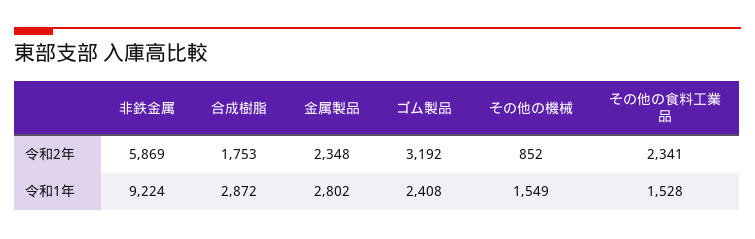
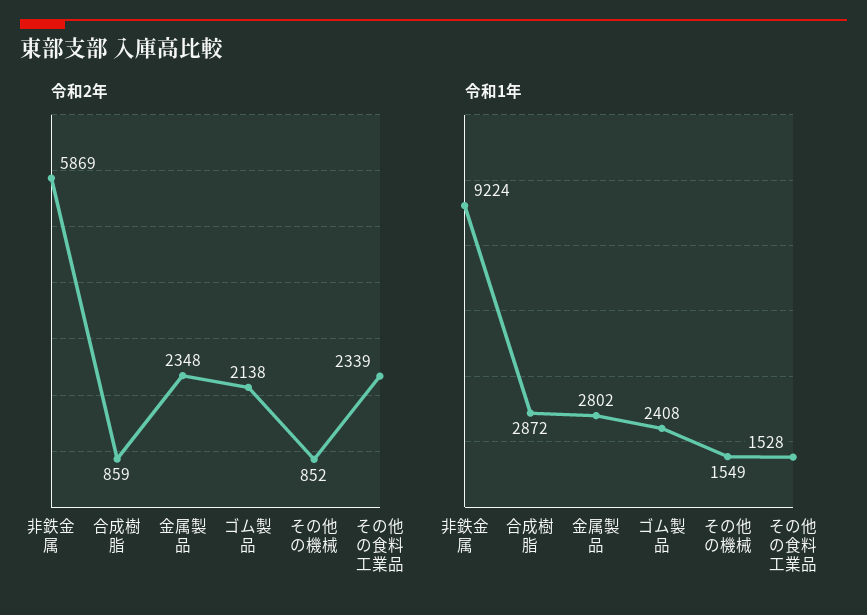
  {
    "令和2年": {
      "非鉄金属": 5869,
-     "合成樹脂": 1753,
+     "合成樹脂": 859,
      "金属製品": 2348,
-     "ゴム製品": 3192,
+     "ゴム製品": 2138,
      "その他の機械": 852,
-     "その他の食料工業品": 2341
+     "その他の食料工業品": 2339
    },
    "令和1年": {
      "非鉄金属": 9224,
      "合成樹脂": 2872,
      "金属製品": 2802,
      "ゴム製品": 2408,
      "その他の機械": 1549,
      "その他の食料工業品": 1528
    }
  }

